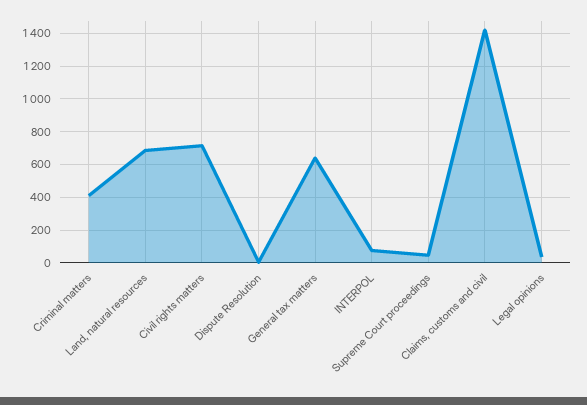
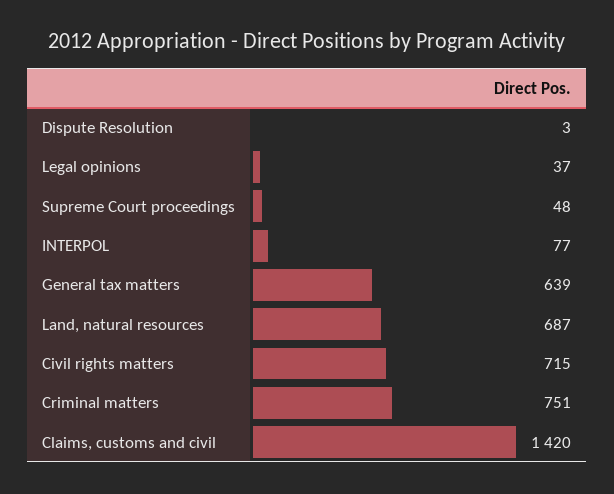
  {
-   "Criminal matters": 400,
+   "Criminal matters": 751,
    "Land, natural resources": 687,
    "Civil rights matters": 715,
    "Dispute Resolution": 3,
    "General tax matters": 639,
    "INTERPOL": 77,
    "Supreme Court proceedings": 48,
    "Claims, customs and civil": 1420,
    "Legal opinions": 37
  }

